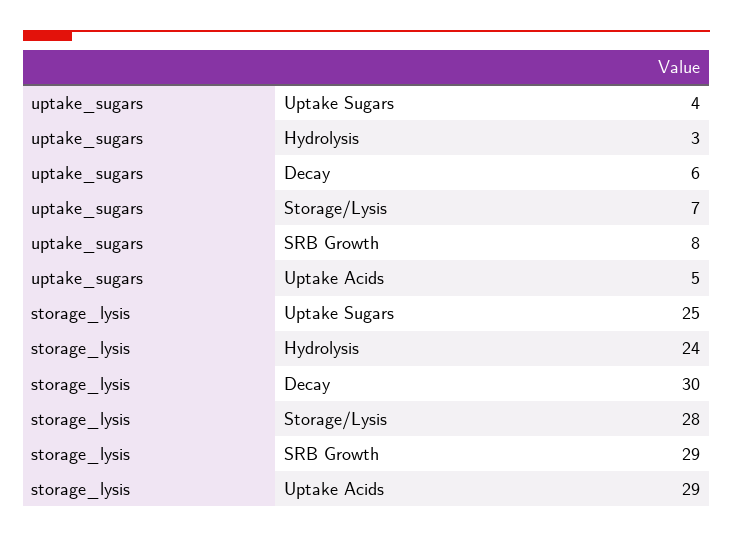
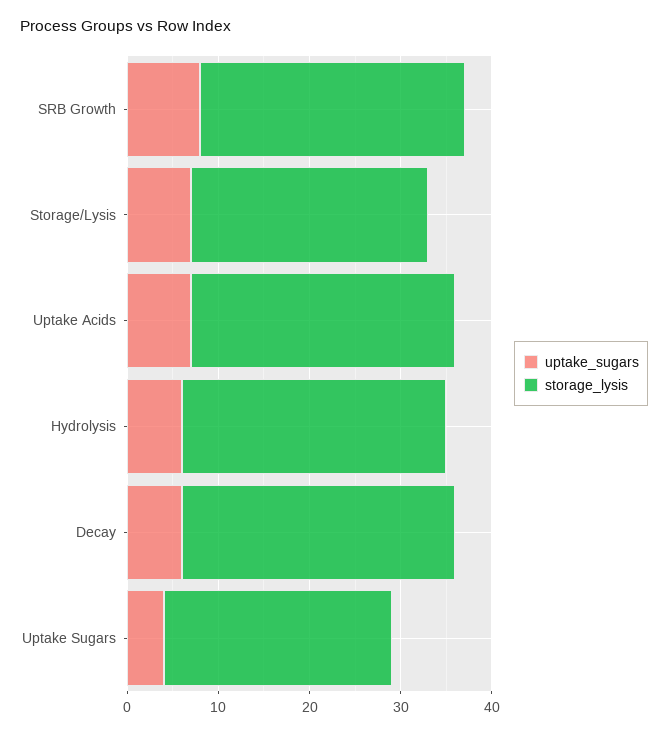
  {
    "uptake_sugars": {
      "Uptake Sugars": 4,
-     "Hydrolysis": 3,
+     "Hydrolysis": 6,
      "Decay": 6,
      "Storage/Lysis": 7,
      "SRB Growth": 8,
-     "Uptake Acids": 5
+     "Uptake Acids": 7
    },
    "storage_lysis": {
      "Uptake Sugars": 25,
-     "Hydrolysis": 24,
+     "Hydrolysis": 29,
      "Decay": 30,
-     "Storage/Lysis": 28,
+     "Storage/Lysis": 26,
      "SRB Growth": 29,
      "Uptake Acids": 29
    }
  }

